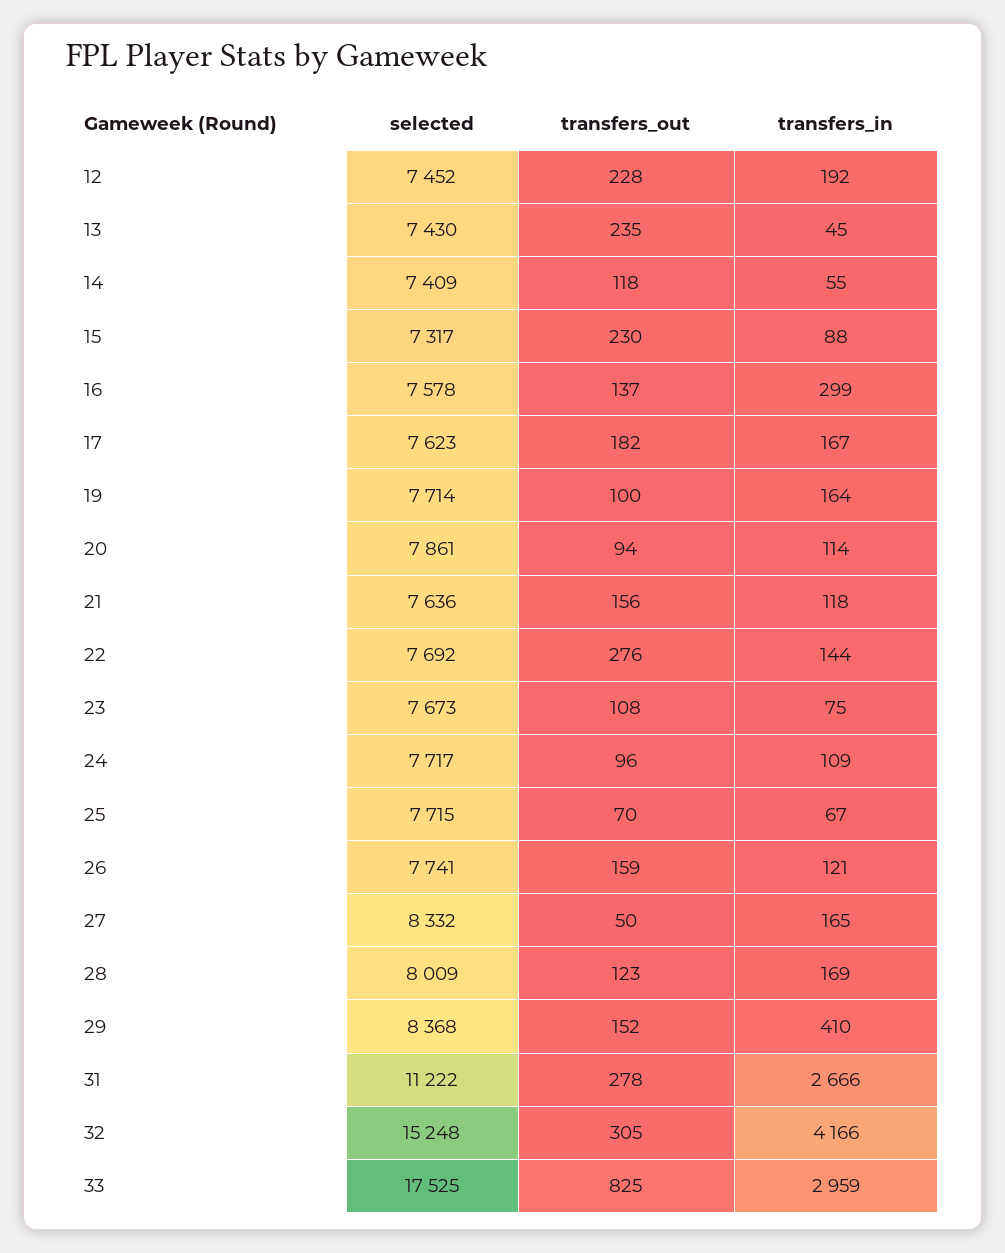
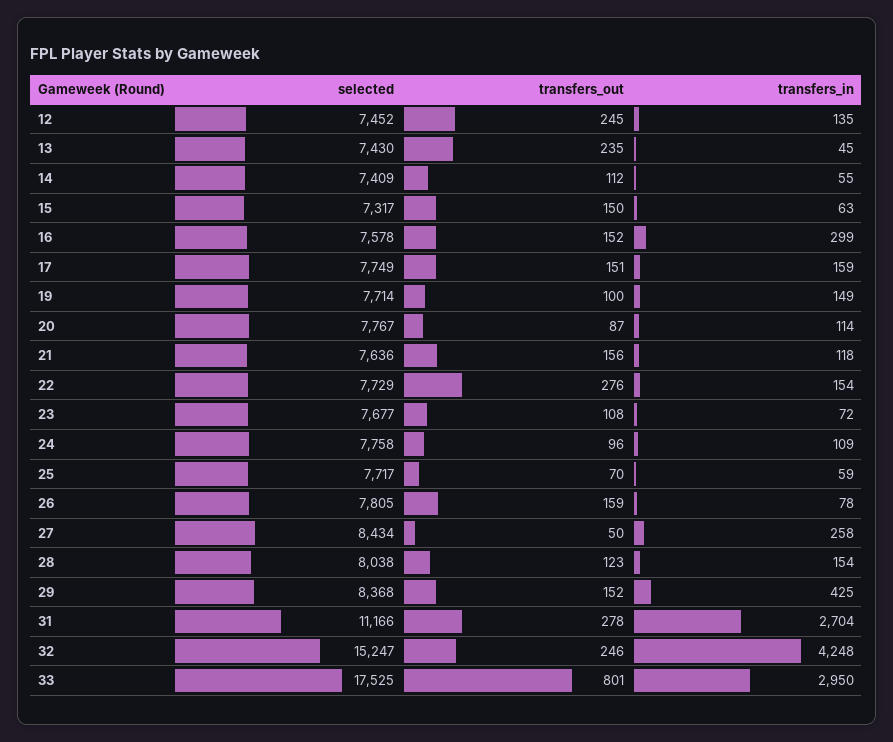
  {
    "selected": {
      "12": 7452,
      "13": 7430,
      "14": 7409,
      "15": 7317,
      "16": 7578,
-     "17": 7623,
+     "17": 7749,
      "19": 7714,
-     "20": 7861,
+     "20": 7767,
      "21": 7636,
-     "22": 7692,
+     "22": 7729,
-     "23": 7673,
+     "23": 7677,
-     "24": 7717,
+     "24": 7758,
-     "25": 7715,
+     "25": 7717,
-     "26": 7741,
+     "26": 7805,
-     "27": 8332,
+     "27": 8434,
-     "28": 8009,
+     "28": 8038,
      "29": 8368,
-     "31": 11222,
+     "31": 11166,
-     "32": 15248,
+     "32": 15247,
      "33": 17525
    },
    "transfers_out": {
-     "12": 228,
+     "12": 245,
      "13": 235,
-     "14": 118,
+     "14": 112,
-     "15": 230,
+     "15": 150,
-     "16": 137,
+     "16": 152,
-     "17": 182,
+     "17": 151,
      "19": 100,
-     "20": 94,
+     "20": 87,
      "21": 156,
      "22": 276,
      "23": 108,
      "24": 96,
      "25": 70,
      "26": 159,
      "27": 50,
      "28": 123,
      "29": 152,
      "31": 278,
-     "32": 305,
+     "32": 246,
-     "33": 825
+     "33": 801
    },
    "transfers_in": {
-     "12": 192,
+     "12": 135,
      "13": 45,
      "14": 55,
-     "15": 88,
+     "15": 63,
      "16": 299,
-     "17": 167,
+     "17": 159,
-     "19": 164,
+     "19": 149,
      "20": 114,
      "21": 118,
-     "22": 144,
+     "22": 154,
-     "23": 75,
+     "23": 72,
      "24": 109,
-     "25": 67,
+     "25": 59,
-     "26": 121,
+     "26": 78,
-     "27": 165,
+     "27": 258,
-     "28": 169,
+     "28": 154,
-     "29": 410,
+     "29": 425,
-     "31": 2666,
+     "31": 2704,
-     "32": 4166,
+     "32": 4248,
-     "33": 2959
+     "33": 2950
    }
  }

